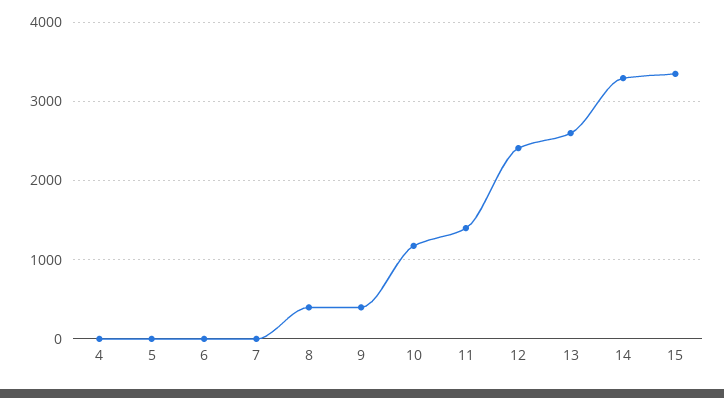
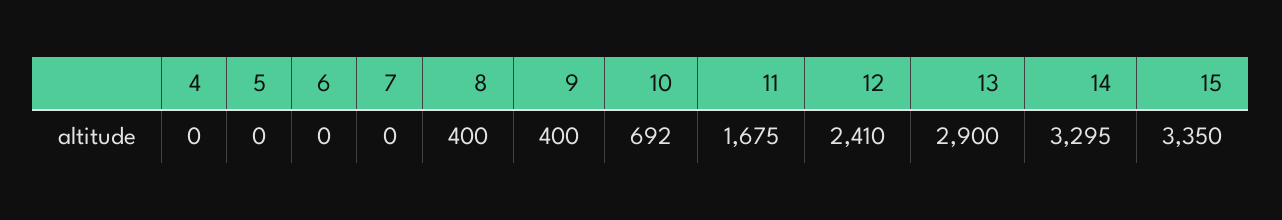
  {
    "4": 0,
    "5": 0,
    "6": 0,
    "7": 0,
    "8": 400,
    "9": 400,
-   "10": 1200,
+   "10": 692,
-   "11": 1400,
+   "11": 1675,
    "12": 2410,
-   "13": 2600,
+   "13": 2900,
    "14": 3295,
    "15": 3350
  }

